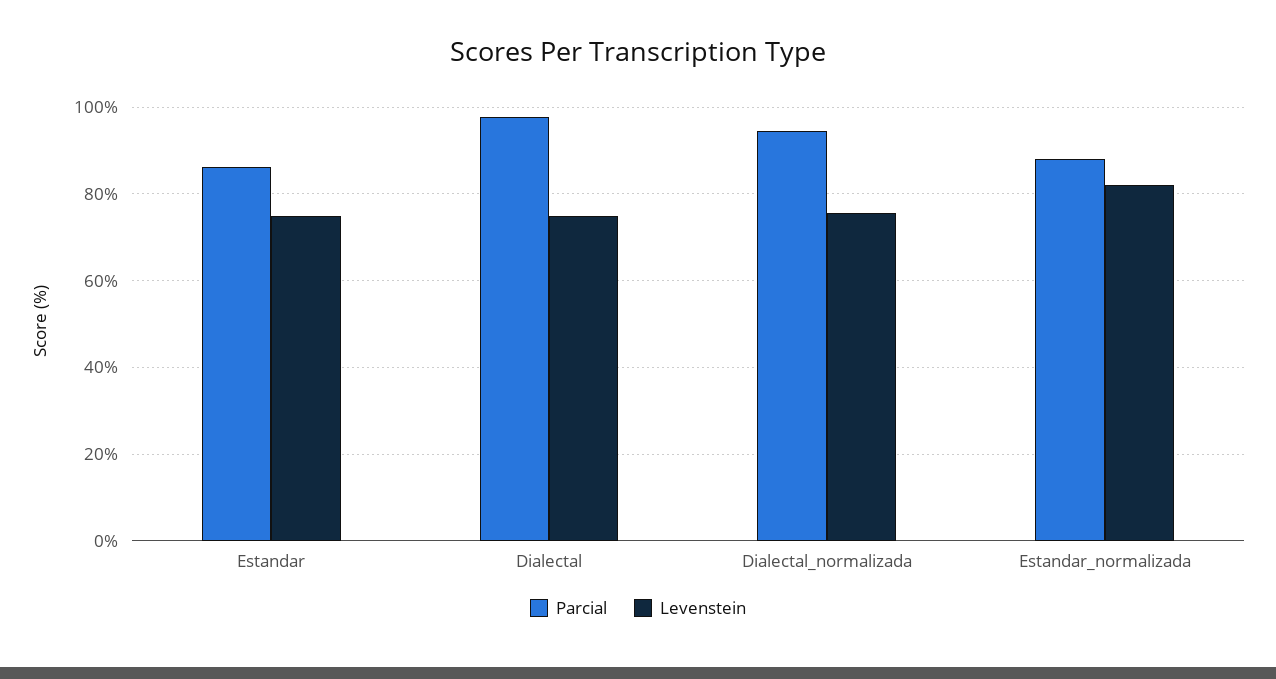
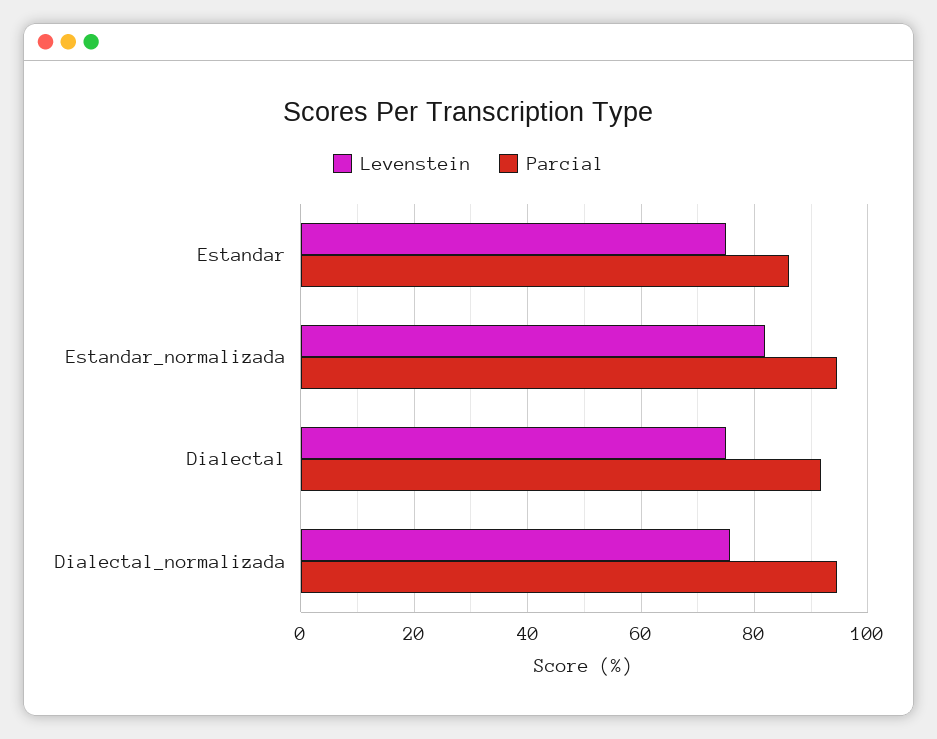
  {
    "Parcial": {
      "Estandar": 86,
-     "Dialectal": 98,
+     "Dialectal": 92,
      "Dialectal_normalizada": 94,
-     "Estandar_normalizada": 88
+     "Estandar_normalizada": 94
    },
    "Levenstein": {
      "Estandar": 76,
      "Dialectal": 76,
      "Dialectal_normalizada": 76,
      "Estandar_normalizada": 82
    }
  }

